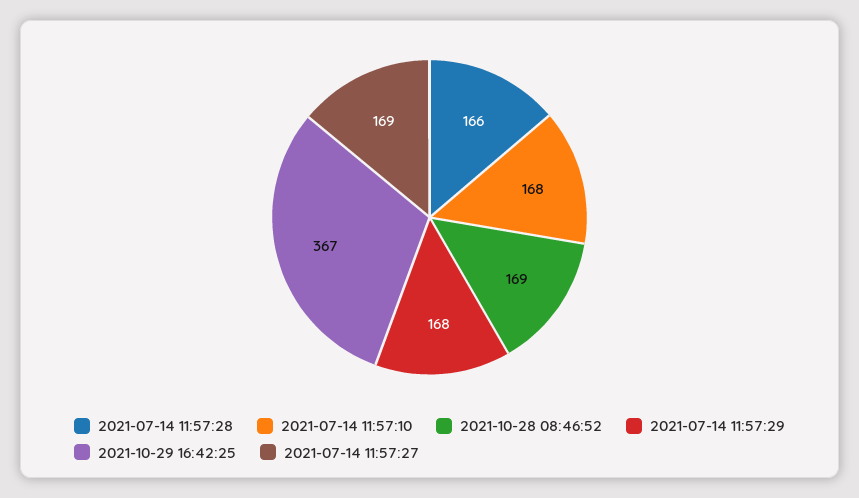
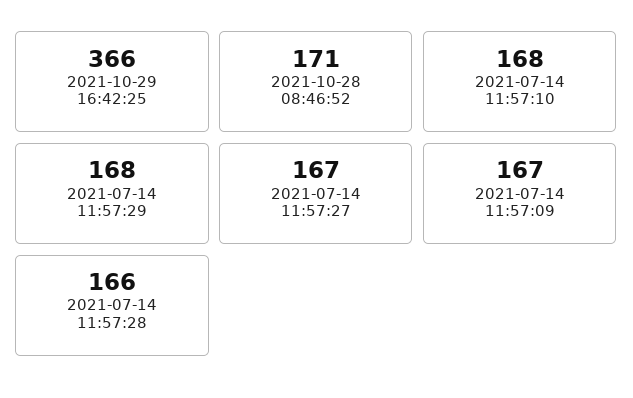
  {
    "2021-07-14 11:57:28": 166,
    "2021-07-14 11:57:10": 168,
-   "2021-10-28 08:46:52": 169,
+   "2021-10-28 08:46:52": 171,
    "2021-07-14 11:57:29": 168,
-   "2021-10-29 16:42:25": 367,
+   "2021-10-29 16:42:25": 366,
-   "2021-07-14 11:57:27": 169
+   "2021-07-14 11:57:27": 167,
+   "2021-07-14 11:57:09": 167
  }

